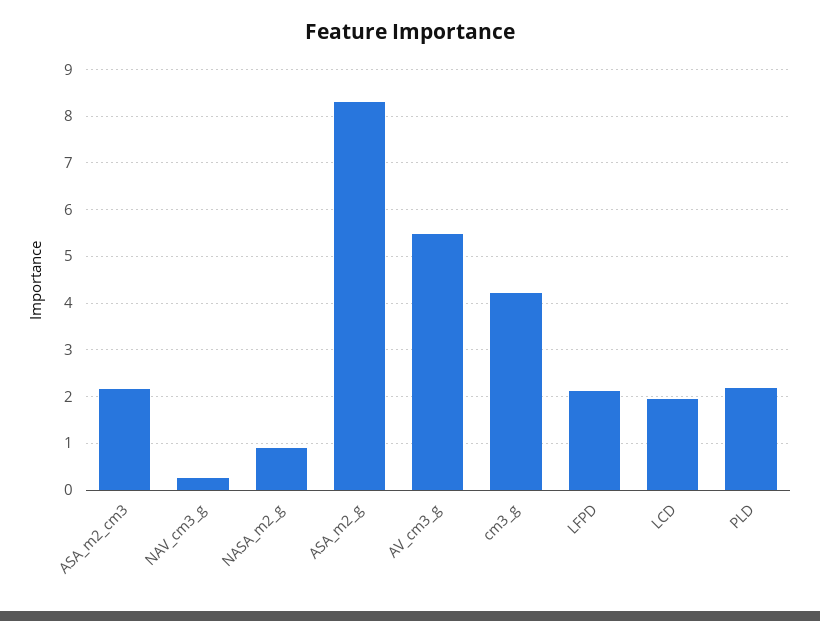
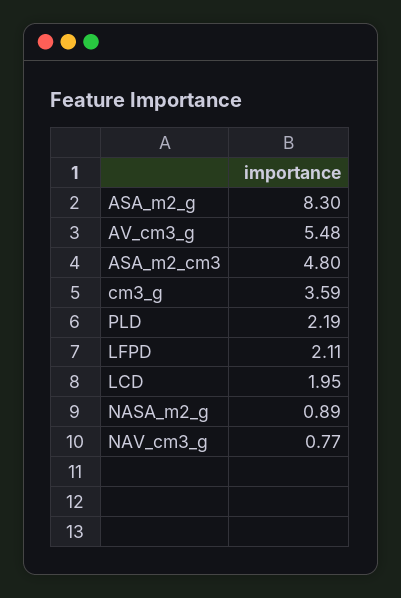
  {
-   "ASA_m2_cm3": 2.2,
+   "ASA_m2_cm3": 4.8,
-   "NAV_cm3_g": 0.2,
+   "NAV_cm3_g": 0.77,
    "NASA_m2_g": 0.89,
    "ASA_m2_g": 8.3,
    "AV_cm3_g": 5.48,
-   "cm3_g": 4.2,
+   "cm3_g": 3.59,
    "LFPD": 2.11,
    "LCD": 1.95,
    "PLD": 2.19
  }

